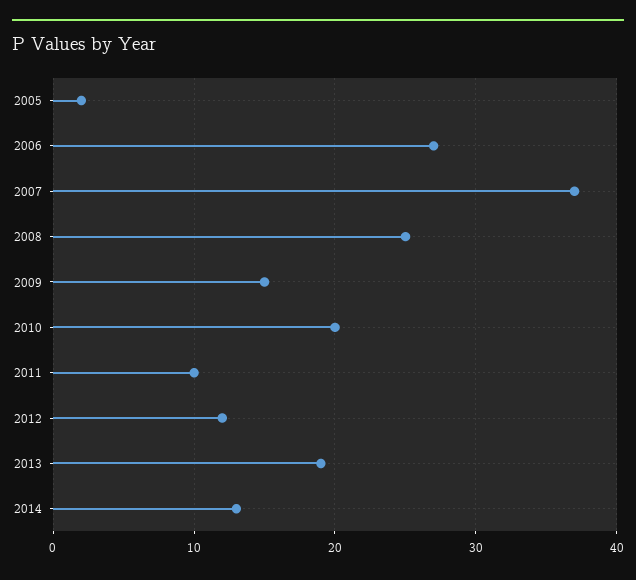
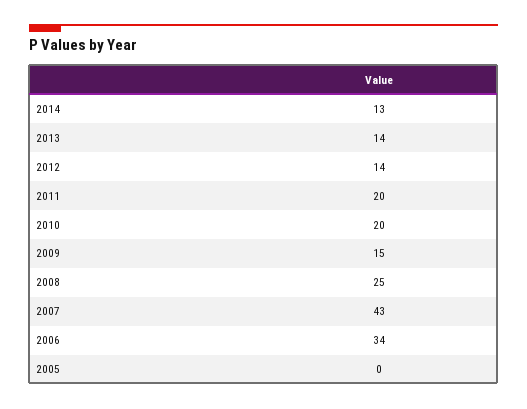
  {
-   "2005": 2,
+   "2005": 0,
-   "2006": 27,
+   "2006": 34,
-   "2007": 37,
+   "2007": 43,
    "2008": 25,
    "2009": 15,
    "2010": 20,
-   "2011": 10,
+   "2011": 20,
-   "2012": 12,
+   "2012": 14,
-   "2013": 19,
+   "2013": 14,
    "2014": 13
  }

